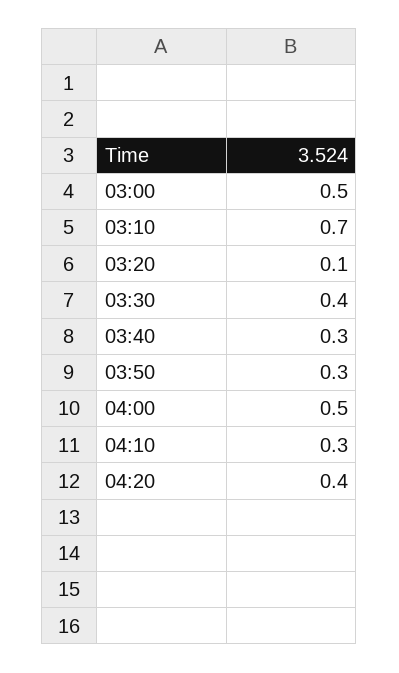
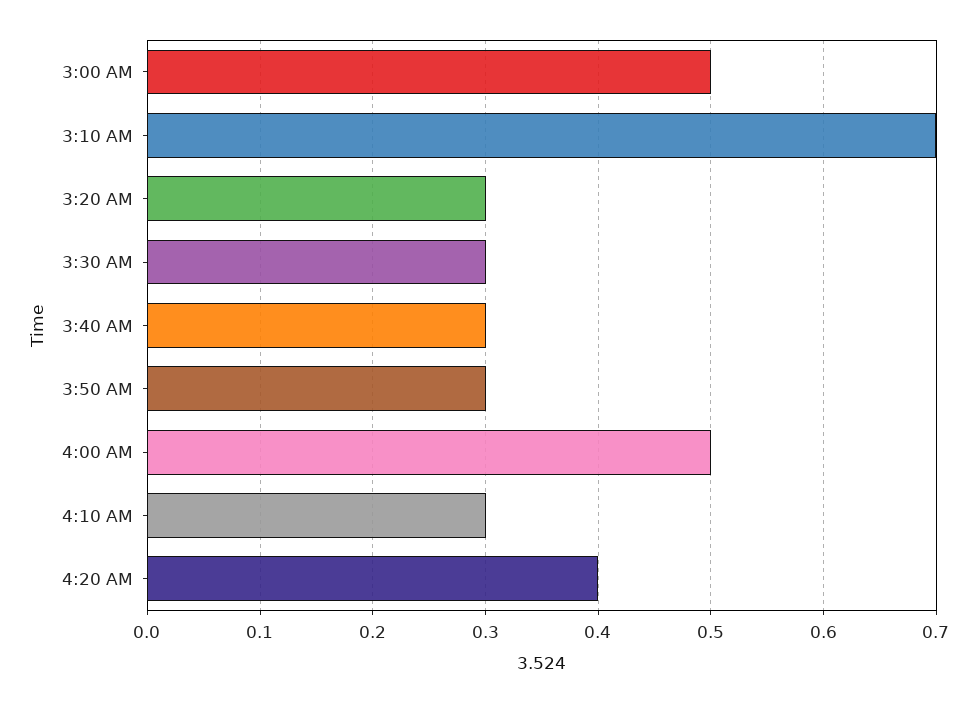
  {
    "03:00": 0.5,
    "03:10": 0.7,
-   "03:20": 0.1,
+   "03:20": 0.3,
-   "03:30": 0.4,
+   "03:30": 0.3,
    "03:40": 0.3,
    "03:50": 0.3,
    "04:00": 0.5,
    "04:10": 0.3,
    "04:20": 0.4
  }

